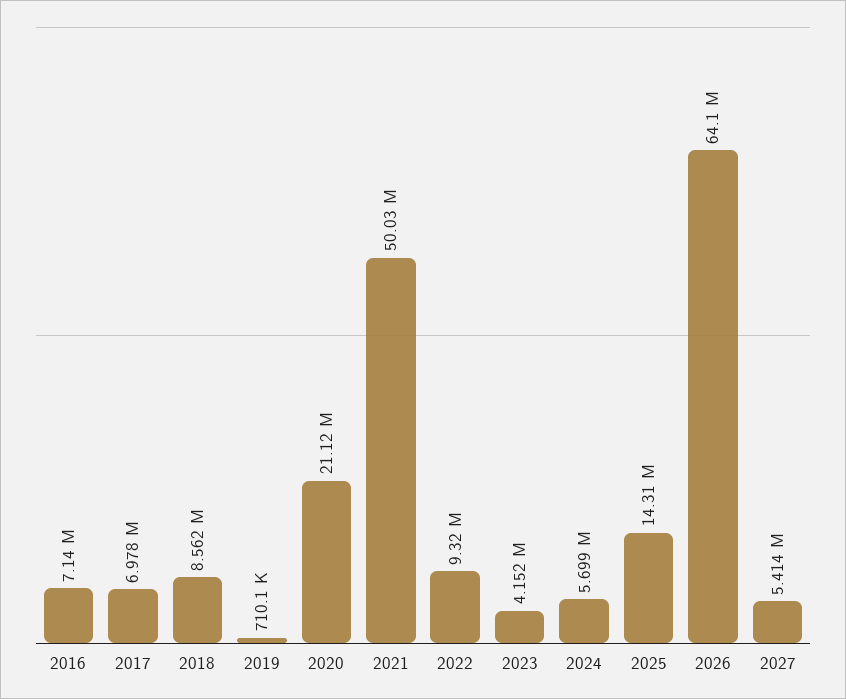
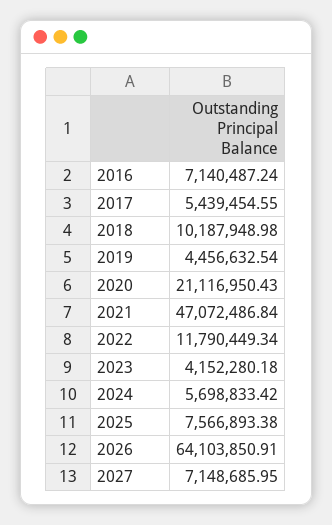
  {
    "2016": 7140487.24,
-   "2017": 6978000,
+   "2017": 5439454.55,
-   "2018": 8562000,
+   "2018": 10187948.98,
-   "2019": 710100,
+   "2019": 4456632.54,
    "2020": 21116950.43,
-   "2021": 50030000,
+   "2021": 47072486.84,
-   "2022": 9320000,
+   "2022": 11790449.34,
    "2023": 4152280.18,
    "2024": 5698833.42,
-   "2025": 14310000,
+   "2025": 7566893.38,
    "2026": 64103850.91,
-   "2027": 5414000
+   "2027": 7148685.95
  }

